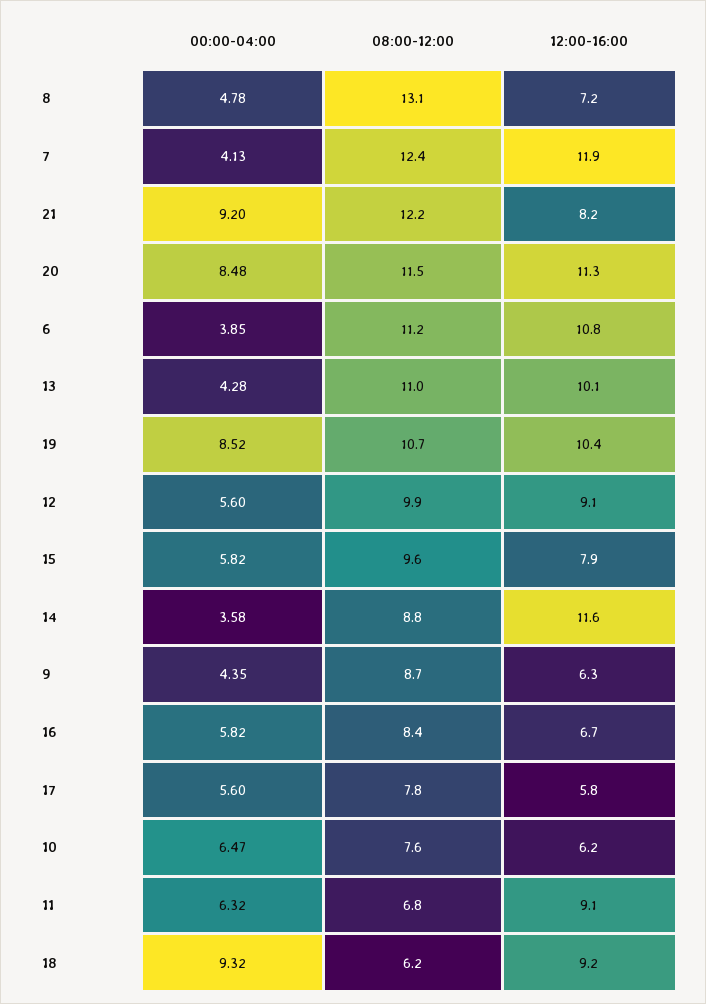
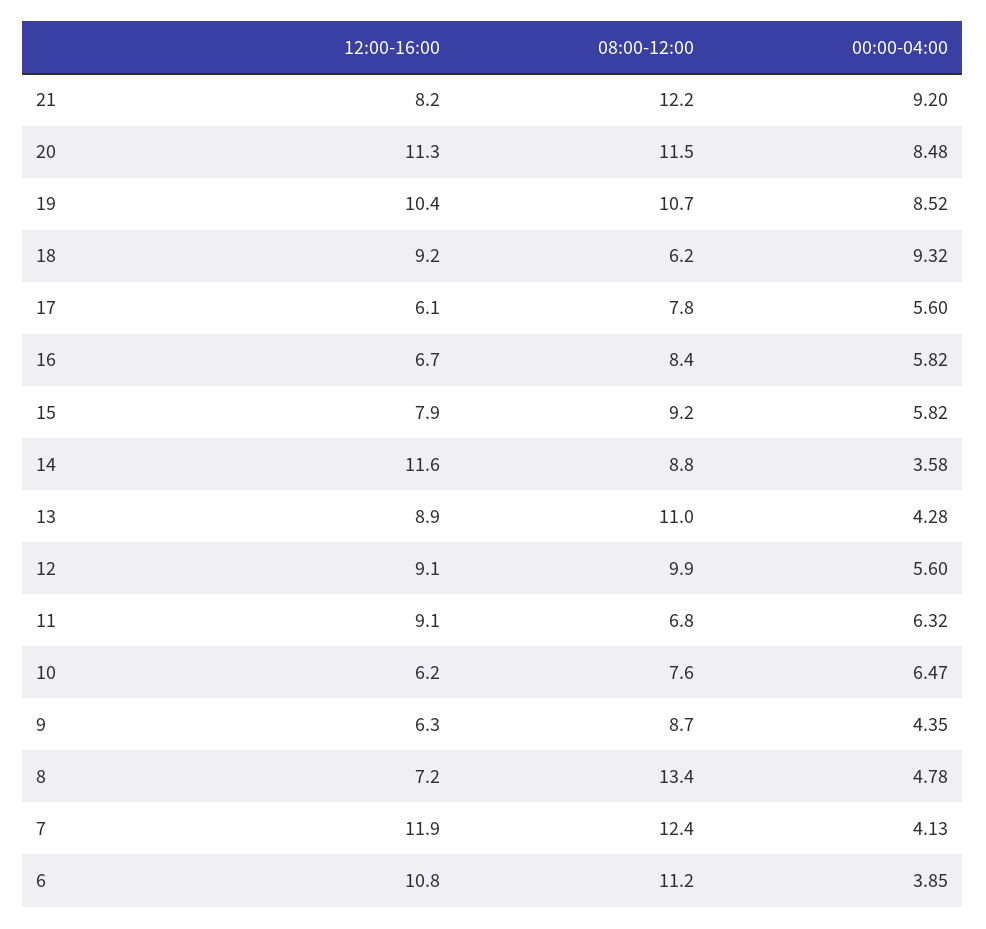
  {
    "00:00-04:00": {
      "8": 4.78,
      "7": 4.13,
      "21": 9.2,
      "20": 8.48,
      "6": 3.85,
      "13": 4.28,
      "19": 8.52,
      "12": 5.6,
      "15": 5.82,
      "14": 3.58,
      "9": 4.35,
      "16": 5.82,
      "17": 5.6,
      "10": 6.47,
      "11": 6.32,
      "18": 9.32
    },
    "08:00-12:00": {
-     "8": 13.1,
+     "8": 13.4,
      "7": 12.4,
      "21": 12.2,
      "20": 11.5,
      "6": 11.2,
      "13": 11,
      "19": 10.7,
      "12": 9.9,
-     "15": 9.6,
+     "15": 9.2,
      "14": 8.8,
      "9": 8.7,
      "16": 8.4,
      "17": 7.8,
      "10": 7.6,
      "11": 6.8,
      "18": 6.2
    },
    "12:00-16:00": {
      "8": 7.2,
      "7": 11.9,
      "21": 8.2,
      "20": 11.3,
      "6": 10.8,
-     "13": 10.1,
+     "13": 8.9,
      "19": 10.4,
      "12": 9.1,
      "15": 7.9,
      "14": 11.6,
      "9": 6.3,
      "16": 6.7,
-     "17": 5.8,
+     "17": 6.1,
      "10": 6.2,
      "11": 9.1,
      "18": 9.2
    }
  }

